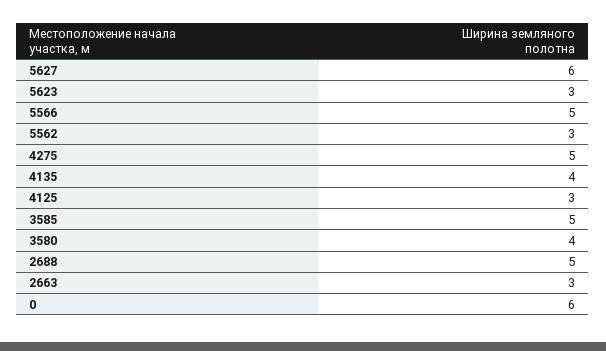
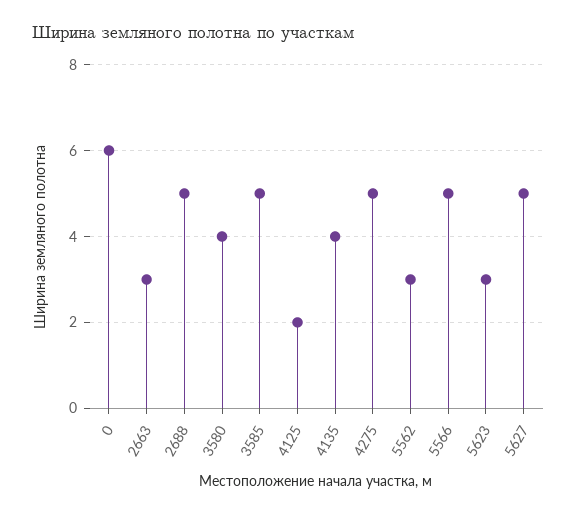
  {
-   "5627": 6,
+   "5627": 5,
    "5623": 3,
    "5566": 5,
    "5562": 3,
    "4275": 5,
    "4135": 4,
-   "4125": 3,
+   "4125": 2,
    "3585": 5,
    "3580": 4,
    "2688": 5,
    "2663": 3,
    "0": 6
  }

